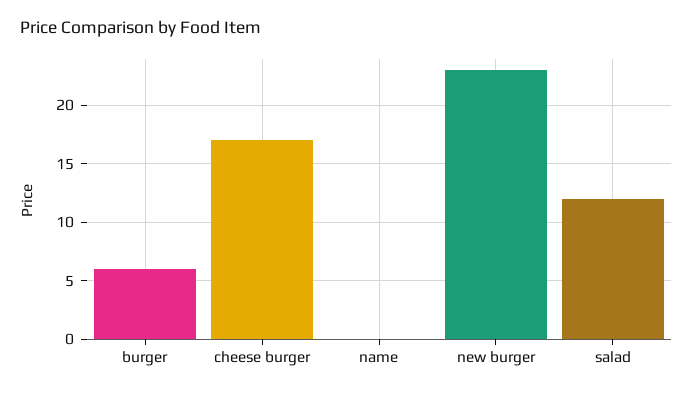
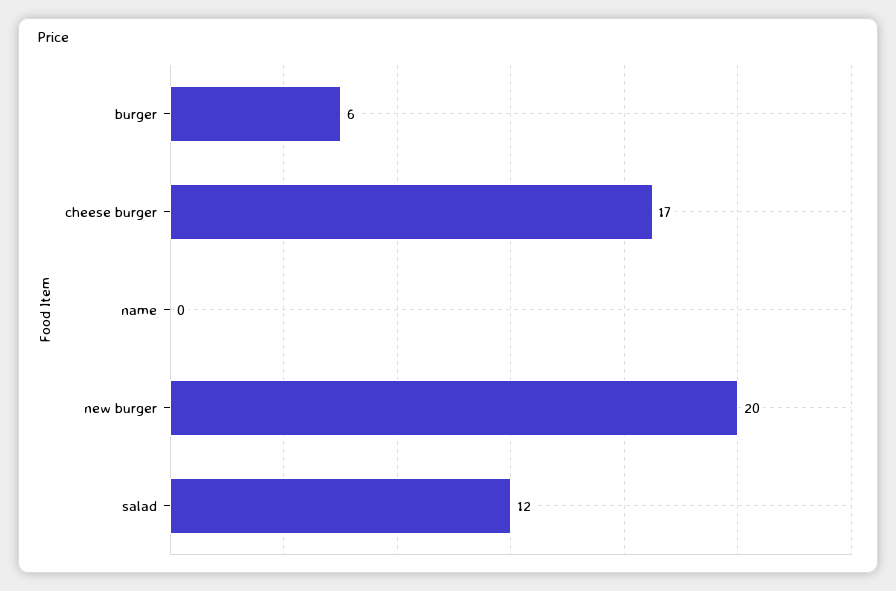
  {
    "burger": 6,
    "cheese burger": 17,
    "name": 0,
-   "new burger": 23,
+   "new burger": 20,
    "salad": 12
  }

